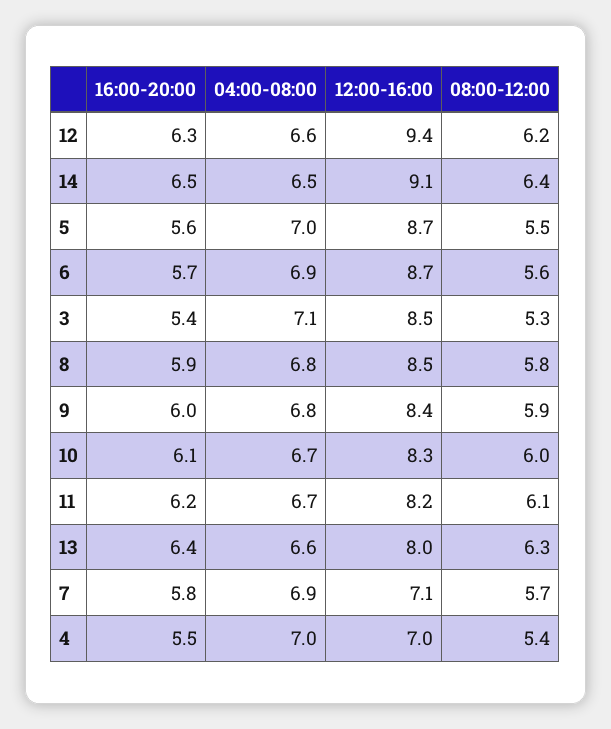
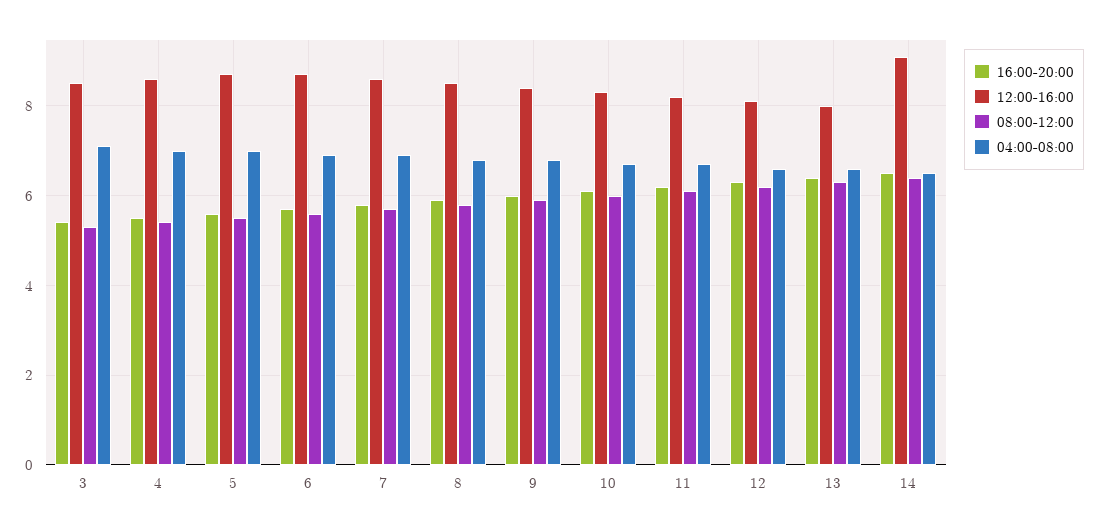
  {
    "16:00-20:00": {
      "12": 6.3,
      "14": 6.5,
      "5": 5.6,
      "6": 5.7,
      "3": 5.4,
      "8": 5.9,
      "9": 6,
      "10": 6.1,
      "11": 6.2,
      "13": 6.4,
      "7": 5.8,
      "4": 5.5
    },
    "04:00-08:00": {
      "12": 6.6,
      "14": 6.5,
      "5": 7,
      "6": 6.9,
      "3": 7.1,
      "8": 6.8,
      "9": 6.8,
      "10": 6.7,
      "11": 6.7,
      "13": 6.6,
      "7": 6.9,
      "4": 7
    },
    "12:00-16:00": {
-     "12": 9.4,
+     "12": 8,
      "14": 9.1,
      "5": 8.7,
      "6": 8.7,
      "3": 8.5,
      "8": 8.5,
      "9": 8.4,
      "10": 8.3,
      "11": 8.2,
      "13": 8,
-     "7": 7.1,
+     "7": 8.5,
-     "4": 7
+     "4": 8.5
    },
    "08:00-12:00": {
      "12": 6.2,
      "14": 6.4,
      "5": 5.5,
      "6": 5.6,
      "3": 5.3,
      "8": 5.8,
      "9": 5.9,
      "10": 6,
      "11": 6.1,
      "13": 6.3,
      "7": 5.7,
      "4": 5.4
    }
  }

